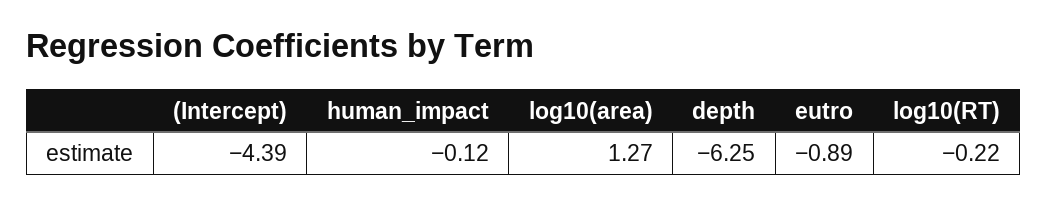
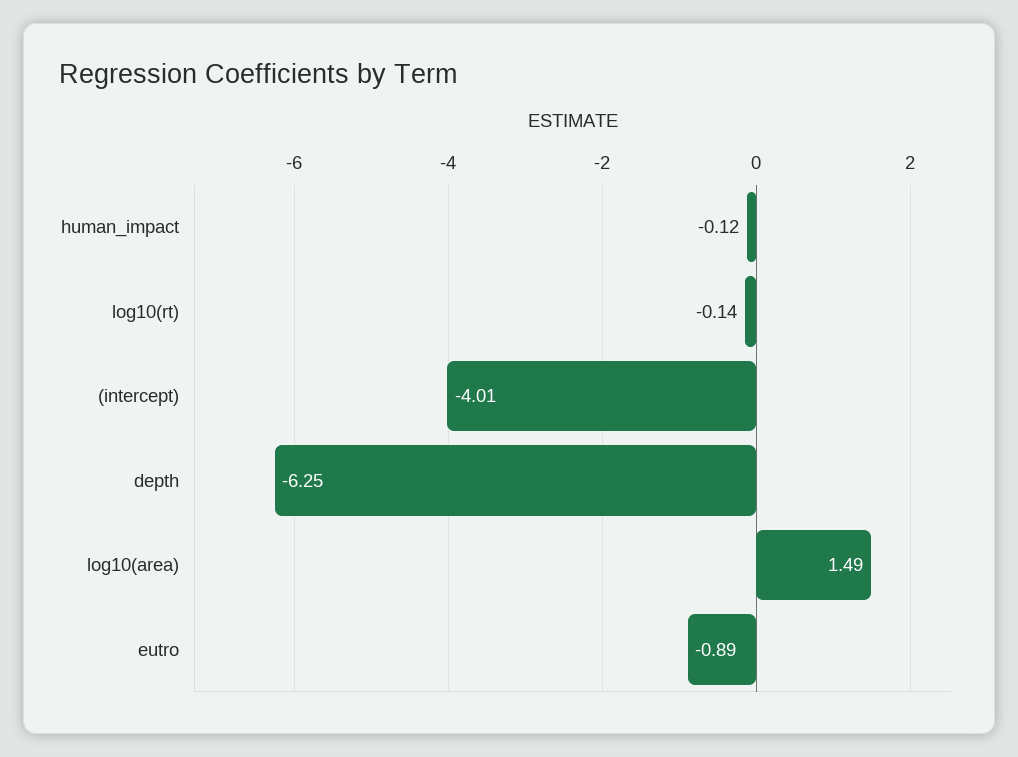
  {
-   "(Intercept)": -4.39,
+   "(Intercept)": -4.01,
    "human_impact": -0.12,
-   "log10(area)": 1.27,
+   "log10(area)": 1.49,
    "depth": -6.25,
    "eutro": -0.89,
-   "log10(RT)": -0.22
+   "log10(RT)": -0.14
  }

